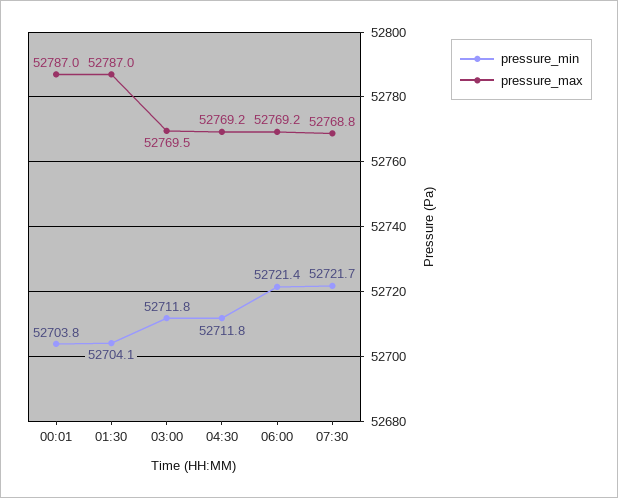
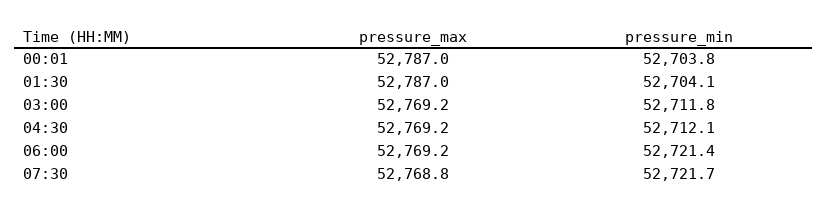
  {
    "pressure_min": {
      "00:01": 52703.8,
      "01:30": 52704.1,
      "03:00": 52711.8,
-     "04:30": 52711.8,
+     "04:30": 52712.1,
      "06:00": 52721.4,
      "07:30": 52721.7
    },
    "pressure_max": {
      "00:01": 52787,
      "01:30": 52787,
-     "03:00": 52769.5,
+     "03:00": 52769.2,
      "04:30": 52769.2,
      "06:00": 52769.2,
      "07:30": 52768.8
    }
  }

